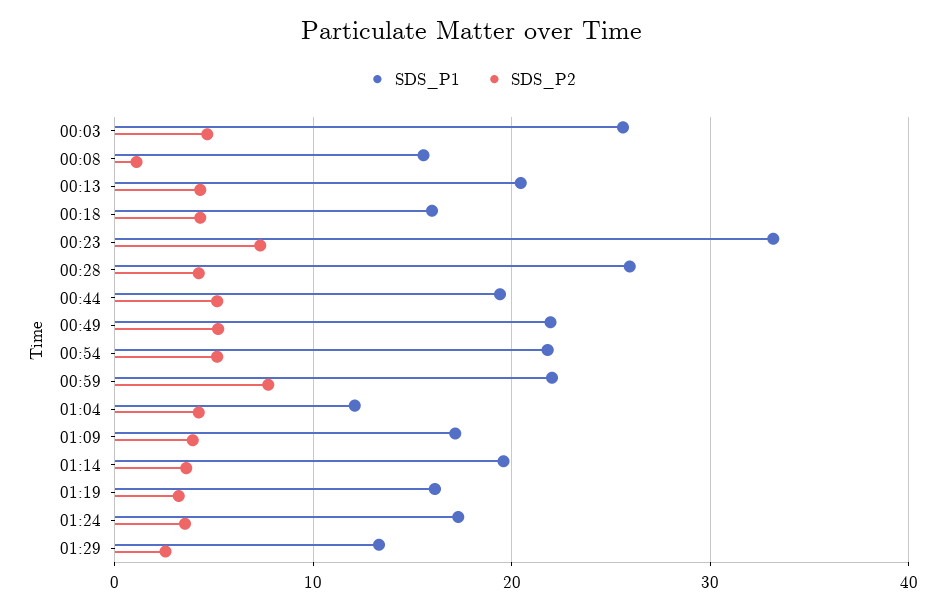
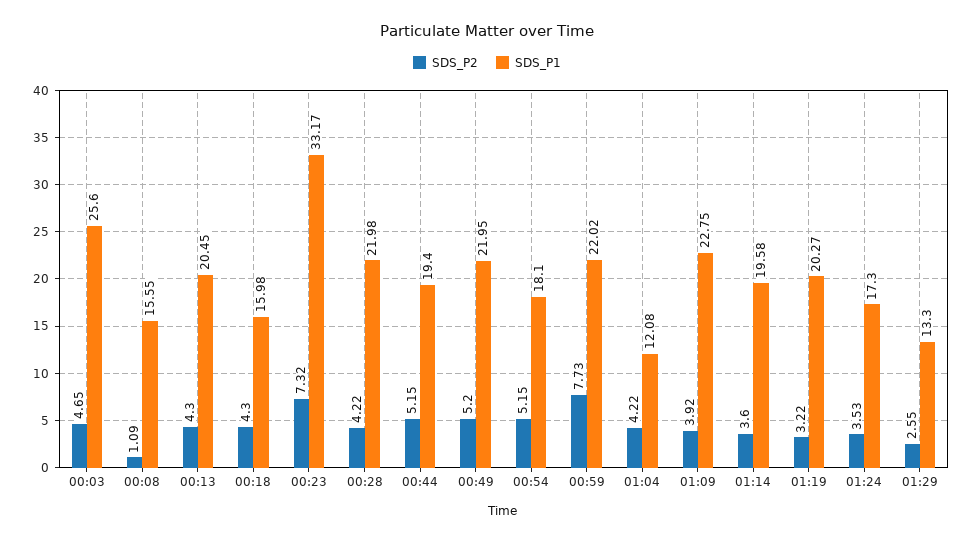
  {
    "SDS_P1": {
      "00:03": 25.6,
      "00:08": 15.55,
      "00:13": 20.45,
      "00:18": 15.98,
      "00:23": 33.17,
-     "00:28": 26,
+     "00:28": 21.98,
      "00:44": 19.4,
      "00:49": 21.95,
-     "00:54": 22,
+     "00:54": 18.1,
      "00:59": 22.02,
      "01:04": 12.08,
-     "01:09": 17,
+     "01:09": 22.75,
      "01:14": 19.58,
-     "01:19": 16,
+     "01:19": 20.27,
      "01:24": 17.3,
      "01:29": 13.3
    },
    "SDS_P2": {
      "00:03": 4.65,
      "00:08": 1.09,
      "00:13": 4.3,
      "00:18": 4.3,
      "00:23": 7.32,
      "00:28": 4.22,
      "00:44": 5.15,
      "00:49": 5.2,
      "00:54": 5.15,
      "00:59": 7.73,
      "01:04": 4.22,
      "01:09": 3.92,
      "01:14": 3.6,
      "01:19": 3.22,
      "01:24": 3.53,
      "01:29": 2.55
    }
  }

